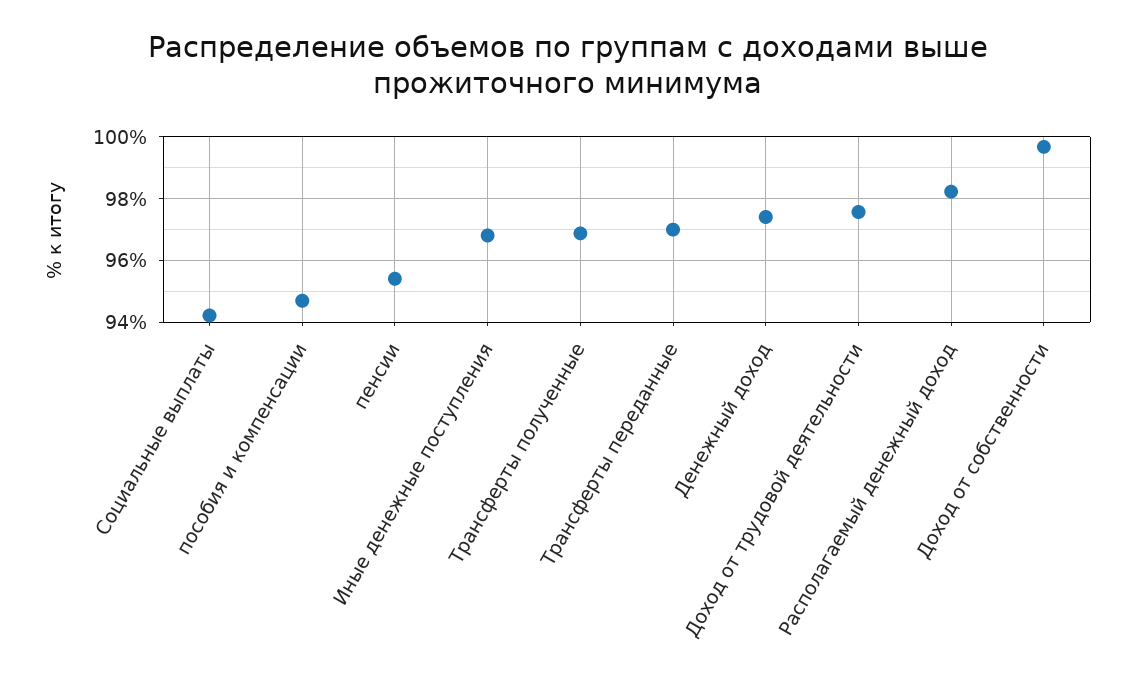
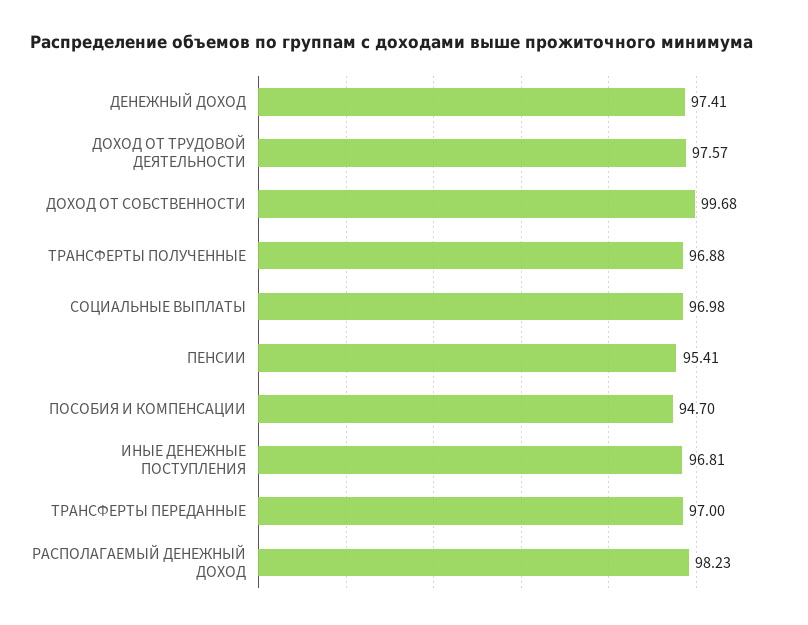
  {
-   "Социальные выплаты": 94.2,
+   "Социальные выплаты": 96.98,
    "пособия и компенсации": 94.7,
    "пенсии": 95.41,
    "Иные денежные поступления": 96.81,
    "Трансферты полученные": 96.88,
    "Трансферты переданные": 97,
    "Денежный доход": 97.41,
    "Доход от трудовой деятельности": 97.57,
    "Располагаемый денежный доход": 98.23,
    "Доход от собственности": 99.68
  }

